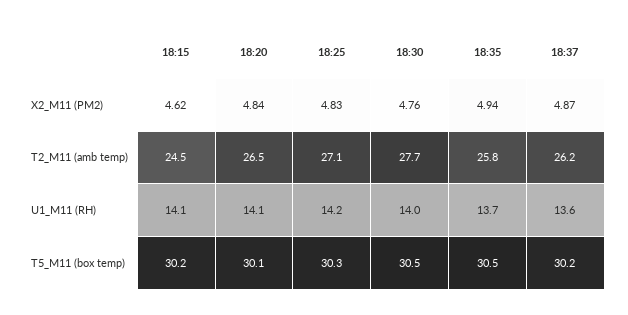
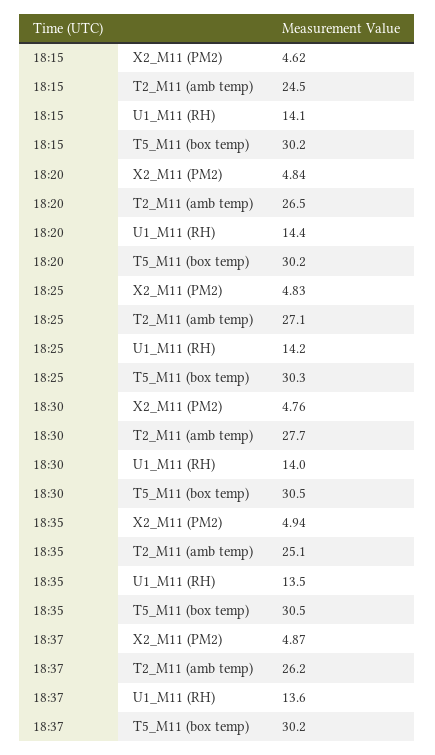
  {
    "18:15": {
      "X2_M11 (PM2)": 4.62,
      "T2_M11 (amb temp)": 24.5,
      "U1_M11 (RH)": 14.1,
      "T5_M11 (box temp)": 30.2
    },
    "18:20": {
      "X2_M11 (PM2)": 4.84,
      "T2_M11 (amb temp)": 26.5,
-     "U1_M11 (RH)": 14.1,
+     "U1_M11 (RH)": 14.4,
-     "T5_M11 (box temp)": 30.1
+     "T5_M11 (box temp)": 30.2
    },
    "18:25": {
      "X2_M11 (PM2)": 4.83,
      "T2_M11 (amb temp)": 27.1,
      "U1_M11 (RH)": 14.2,
      "T5_M11 (box temp)": 30.3
    },
    "18:30": {
      "X2_M11 (PM2)": 4.76,
      "T2_M11 (amb temp)": 27.7,
      "U1_M11 (RH)": 14,
      "T5_M11 (box temp)": 30.5
    },
    "18:35": {
      "X2_M11 (PM2)": 4.94,
-     "T2_M11 (amb temp)": 25.8,
+     "T2_M11 (amb temp)": 25.1,
-     "U1_M11 (RH)": 13.7,
+     "U1_M11 (RH)": 13.5,
      "T5_M11 (box temp)": 30.5
    },
    "18:37": {
      "X2_M11 (PM2)": 4.87,
      "T2_M11 (amb temp)": 26.2,
      "U1_M11 (RH)": 13.6,
      "T5_M11 (box temp)": 30.2
    }
  }

